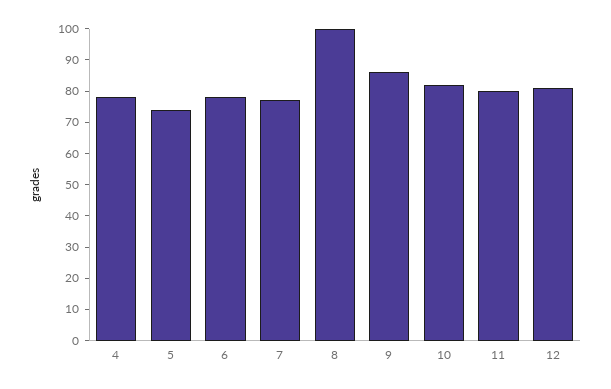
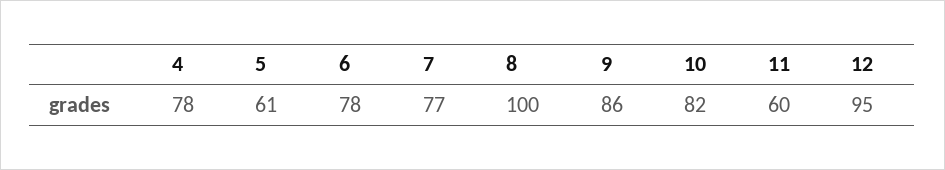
  {
    "4": 78,
-   "5": 75,
+   "5": 61,
    "6": 78,
    "7": 77,
    "8": 100,
    "9": 86,
    "10": 82,
-   "11": 80,
+   "11": 60,
-   "12": 80
+   "12": 95
  }

